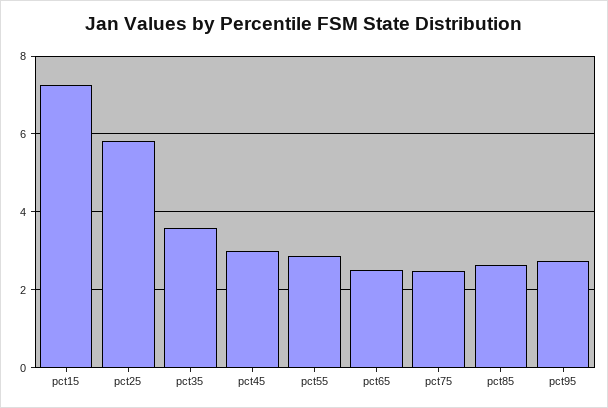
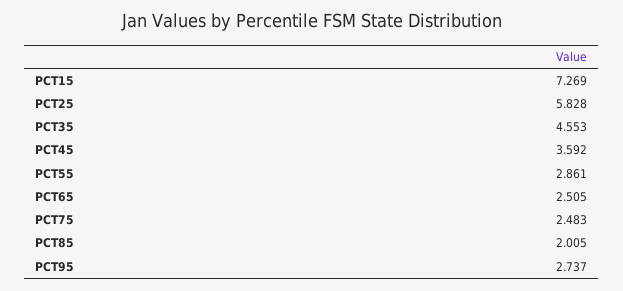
  {
    "pct15": 7.269,
    "pct25": 5.828,
-   "pct35": 3.6,
+   "pct35": 4.553,
-   "pct45": 3,
+   "pct45": 3.592,
    "pct55": 2.861,
    "pct65": 2.505,
    "pct75": 2.483,
-   "pct85": 2.6,
+   "pct85": 2.005,
    "pct95": 2.737
  }

